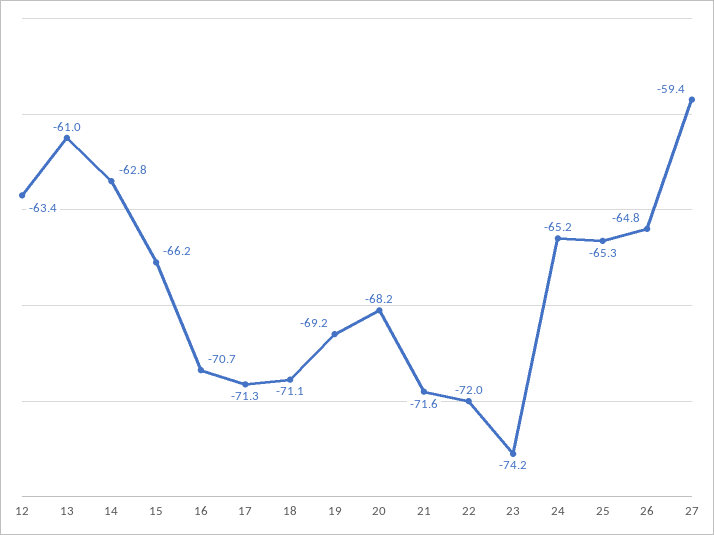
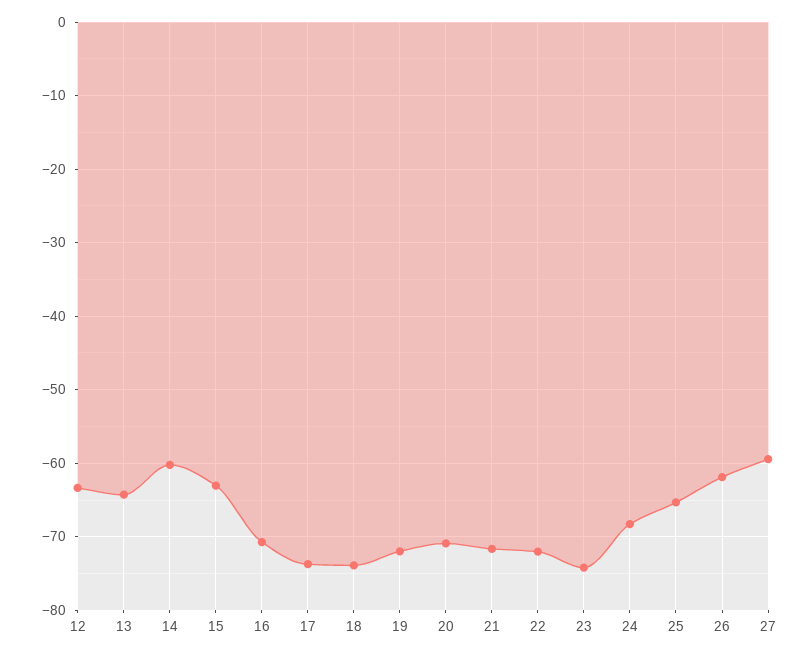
  {
    "12": -63.4,
-   "13": -61,
+   "13": -64,
-   "14": -62.8,
+   "14": -60,
-   "15": -66.2,
+   "15": -63,
    "16": -70.7,
-   "17": -71.3,
+   "17": -74,
-   "18": -71.1,
+   "18": -74,
-   "19": -69.2,
+   "19": -72,
-   "20": -68.2,
+   "20": -71,
    "21": -71.6,
    "22": -72,
    "23": -74.2,
-   "24": -65.2,
+   "24": -68,
    "25": -65.3,
-   "26": -64.8,
+   "26": -62,
    "27": -59.4
  }

